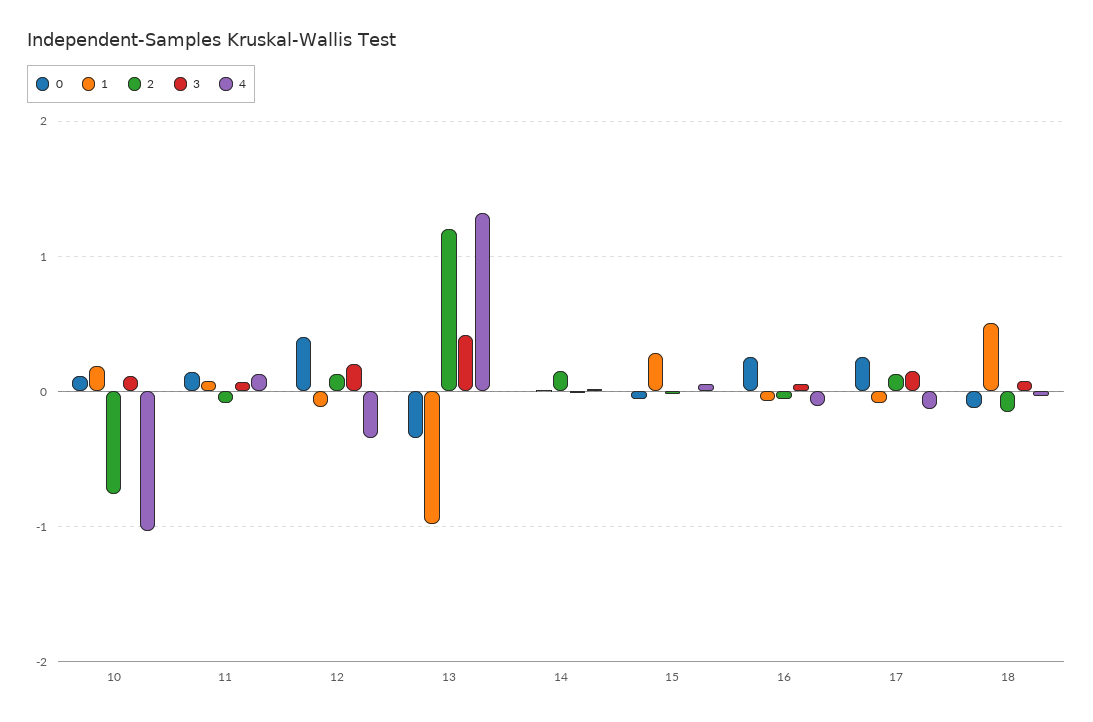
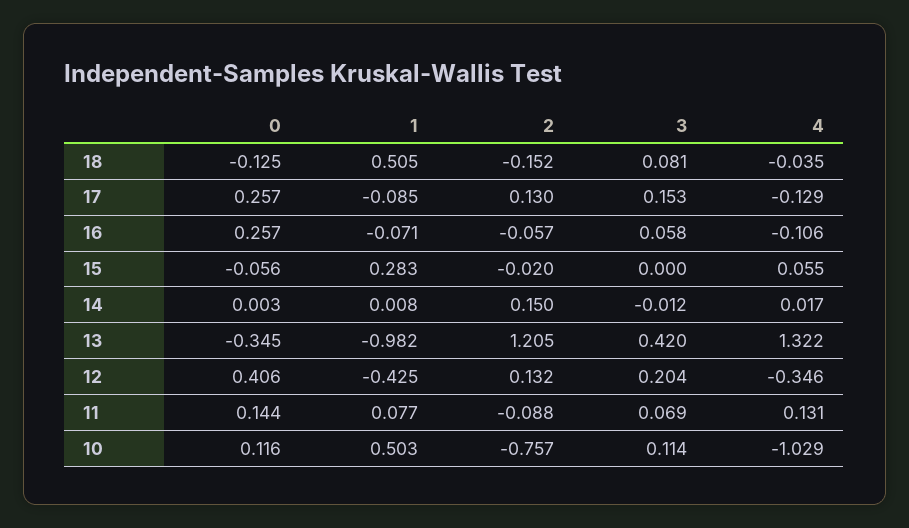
  {
    "0": {
      "10": 0.116,
      "11": 0.144,
      "12": 0.406,
      "13": -0.345,
      "14": 0.003,
      "15": -0.056,
      "16": 0.257,
      "17": 0.257,
      "18": -0.125
    },
    "1": {
-     "10": 0.2,
+     "10": 0.503,
      "11": 0.077,
-     "12": -0.1,
+     "12": -0.425,
      "13": -0.982,
      "14": 0.008,
      "15": 0.283,
      "16": -0.071,
      "17": -0.085,
      "18": 0.505
    },
    "2": {
      "10": -0.757,
      "11": -0.088,
      "12": 0.132,
      "13": 1.205,
      "14": 0.15,
      "15": -0.02,
      "16": -0.057,
      "17": 0.13,
      "18": -0.152
    },
    "3": {
      "10": 0.114,
      "11": 0.069,
      "12": 0.204,
      "13": 0.42,
      "14": -0.012,
      "15": 0,
      "16": 0.058,
      "17": 0.153,
      "18": 0.081
    },
    "4": {
      "10": -1.029,
      "11": 0.131,
      "12": -0.346,
      "13": 1.322,
      "14": 0.017,
      "15": 0.055,
      "16": -0.106,
      "17": -0.129,
      "18": -0.035
    }
  }

